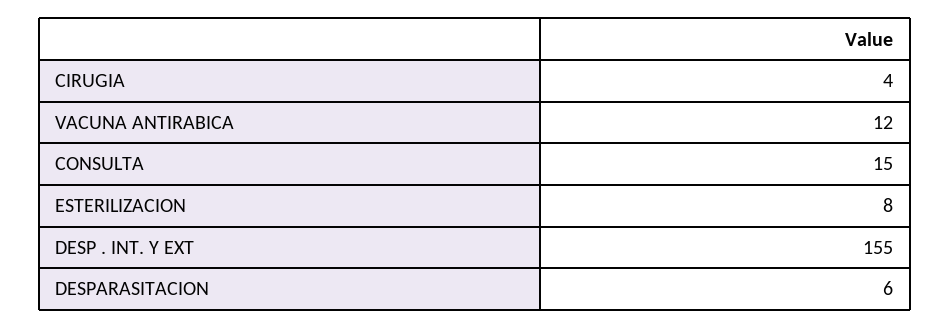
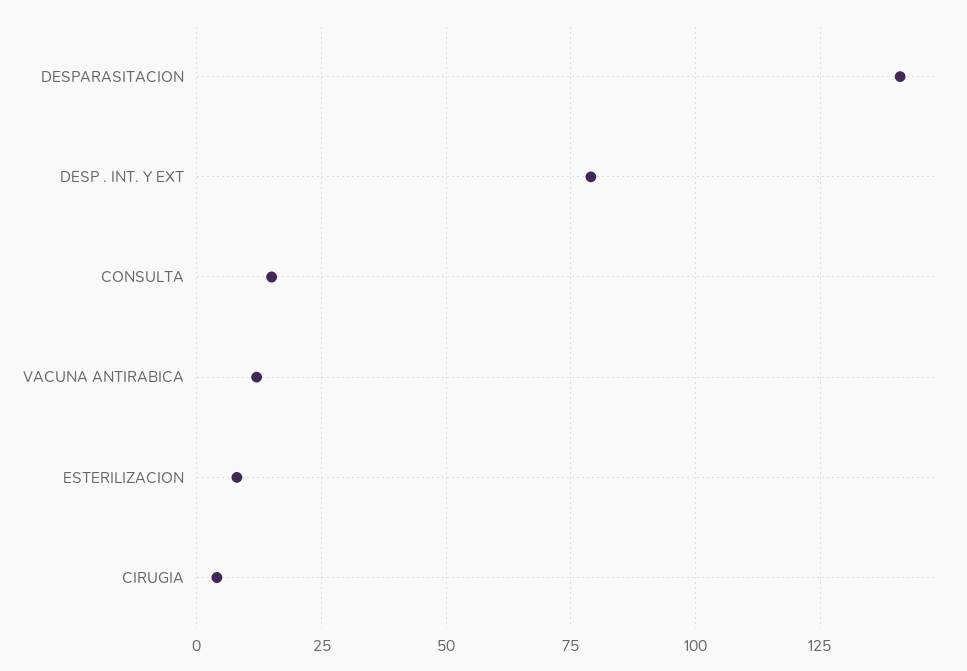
  {
    "CIRUGIA": 4,
    "VACUNA ANTIRABICA": 12,
    "CONSULTA": 15,
    "ESTERILIZACION": 8,
-   "DESP . INT. Y EXT": 155,
+   "DESP . INT. Y EXT": 80,
-   "DESPARASITACION": 6
+   "DESPARASITACION": 140
  }

